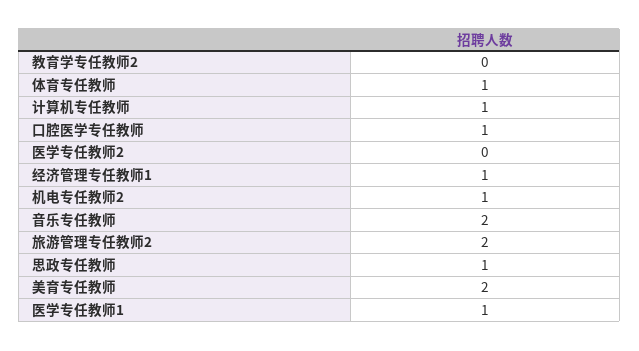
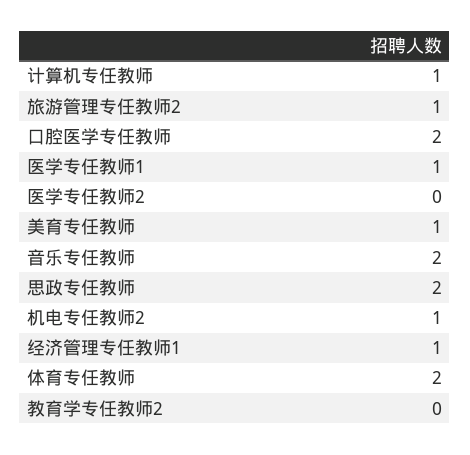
  {
    "教育学专任教师2": 0,
-   "体育专任教师": 1,
+   "体育专任教师": 2,
    "计算机专任教师": 1,
-   "口腔医学专任教师": 1,
+   "口腔医学专任教师": 2,
    "医学专任教师2": 0,
    "经济管理专任教师1": 1,
    "机电专任教师2": 1,
    "音乐专任教师": 2,
-   "旅游管理专任教师2": 2,
+   "旅游管理专任教师2": 1,
-   "思政专任教师": 1,
+   "思政专任教师": 2,
-   "美育专任教师": 2,
+   "美育专任教师": 1,
    "医学专任教师1": 1
  }

